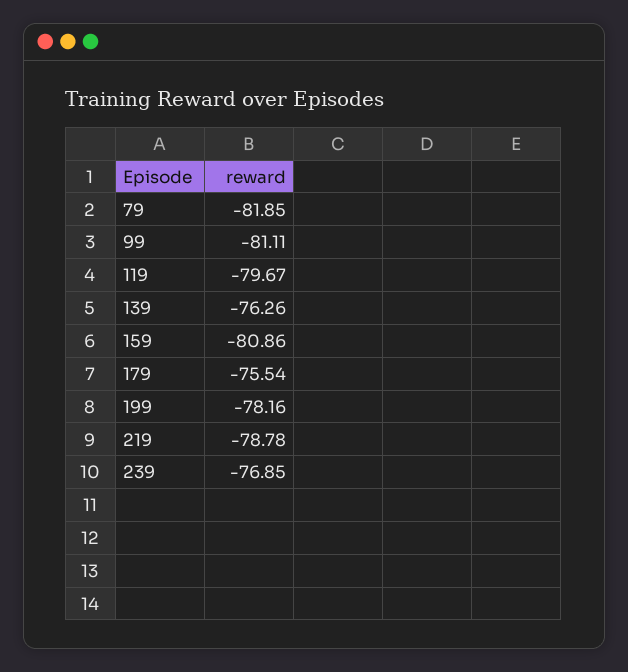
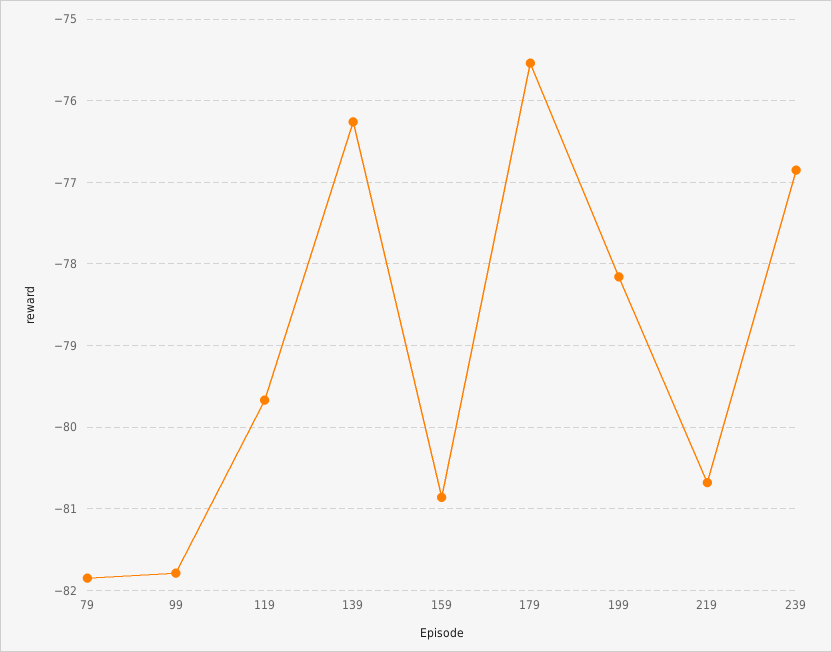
  {
    "79": -81.85,
-   "99": -81.11,
+   "99": -81.8,
    "119": -79.67,
    "139": -76.26,
    "159": -80.86,
    "179": -75.54,
    "199": -78.16,
-   "219": -78.78,
+   "219": -80.7,
    "239": -76.85
  }

